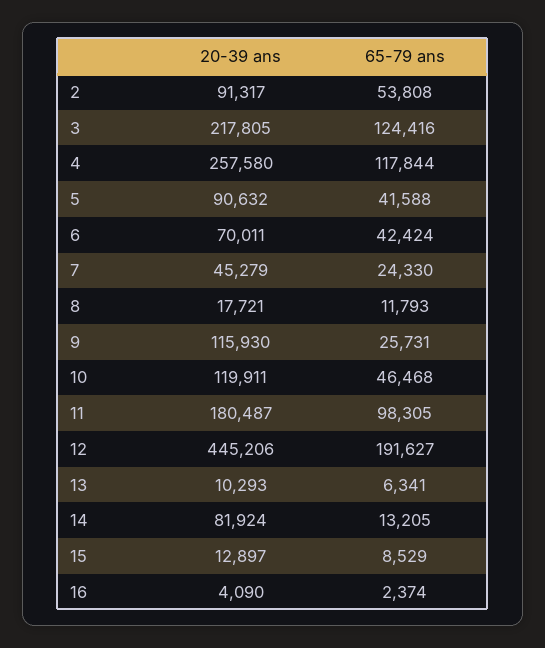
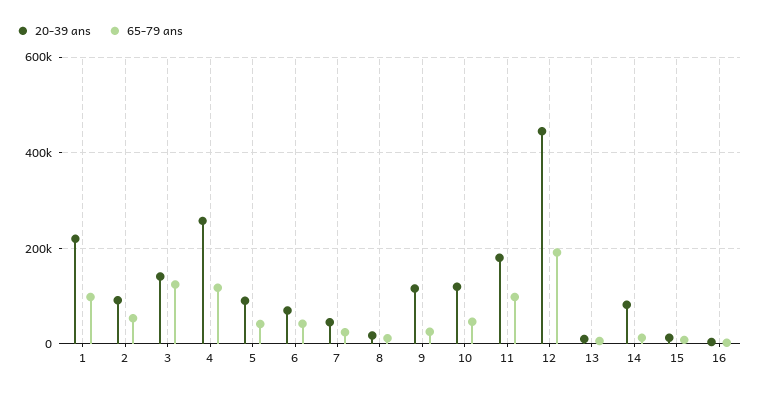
  {
    "20-39 ans": {
      "2": 91317,
-     "3": 217805,
+     "3": 140000,
      "4": 257580,
      "5": 90632,
      "6": 70011,
      "7": 45279,
      "8": 17721,
      "9": 115930,
      "10": 119911,
      "11": 180487,
      "12": 445206,
      "13": 10293,
      "14": 81924,
      "15": 12897,
-     "16": 4090
+     "16": 4090,
+     "1": 220000
    },
    "65-79 ans": {
      "2": 53808,
      "3": 124416,
      "4": 117844,
      "5": 41588,
      "6": 42424,
      "7": 24330,
      "8": 11793,
      "9": 25731,
      "10": 46468,
      "11": 98305,
      "12": 191627,
      "13": 6341,
      "14": 13205,
      "15": 8529,
-     "16": 2374
+     "16": 2374,
+     "1": 100000
    }
  }

